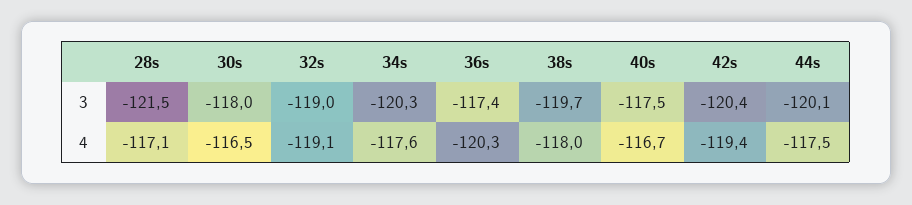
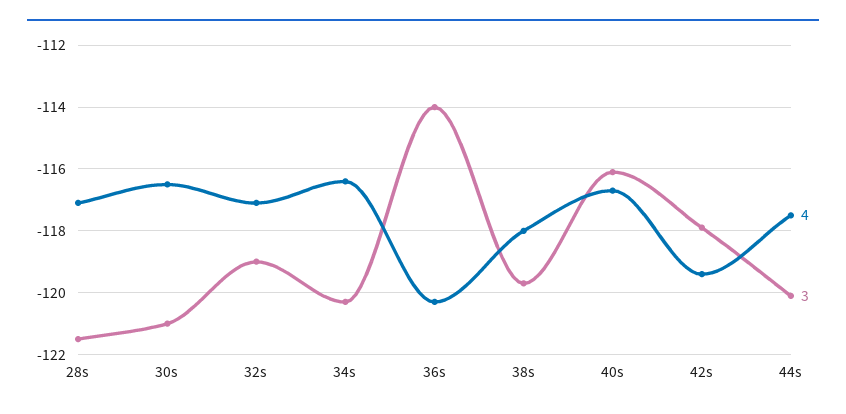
  {
    "3": {
      "28s": -121.5,
-     "30s": -118,
+     "30s": -121,
      "32s": -119,
      "34s": -120.3,
-     "36s": -117.4,
+     "36s": -114,
      "38s": -119.7,
-     "40s": -117.5,
+     "40s": -116,
-     "42s": -120.4,
+     "42s": -118,
      "44s": -120.1
    },
    "4": {
      "28s": -117.1,
      "30s": -116.5,
-     "32s": -119.1,
+     "32s": -117,
-     "34s": -117.6,
+     "34s": -116.5,
      "36s": -120.3,
      "38s": -118,
      "40s": -116.7,
      "42s": -119.4,
      "44s": -117.5
    }
  }

